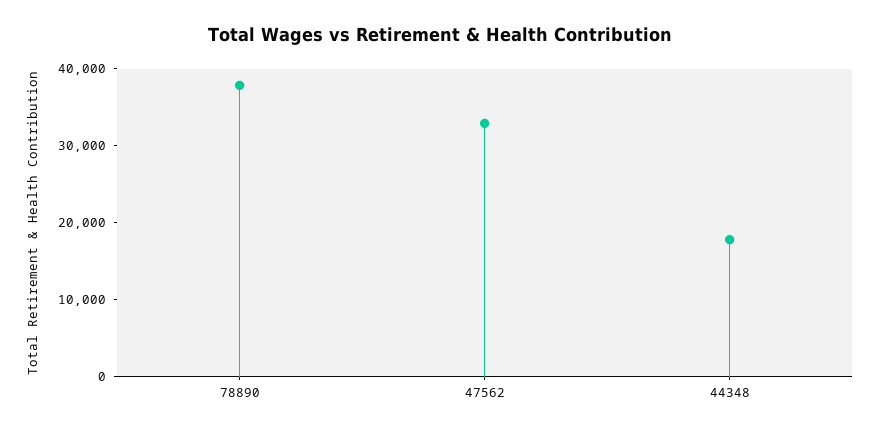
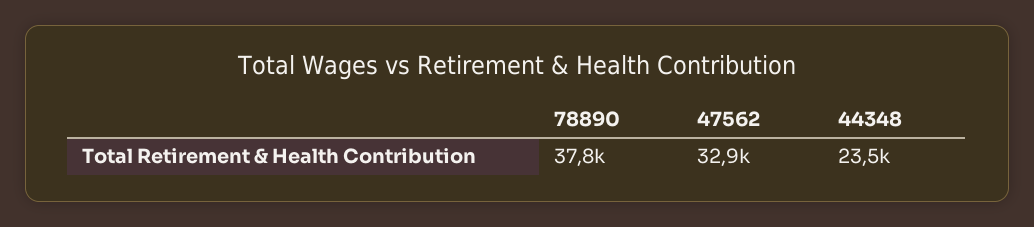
  {
    "78890": 37800,
    "47562": 32900,
-   "44348": 18000
+   "44348": 23500
  }

